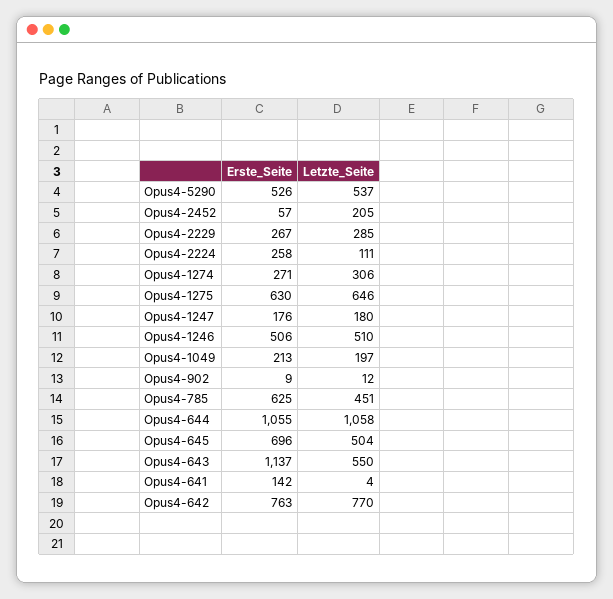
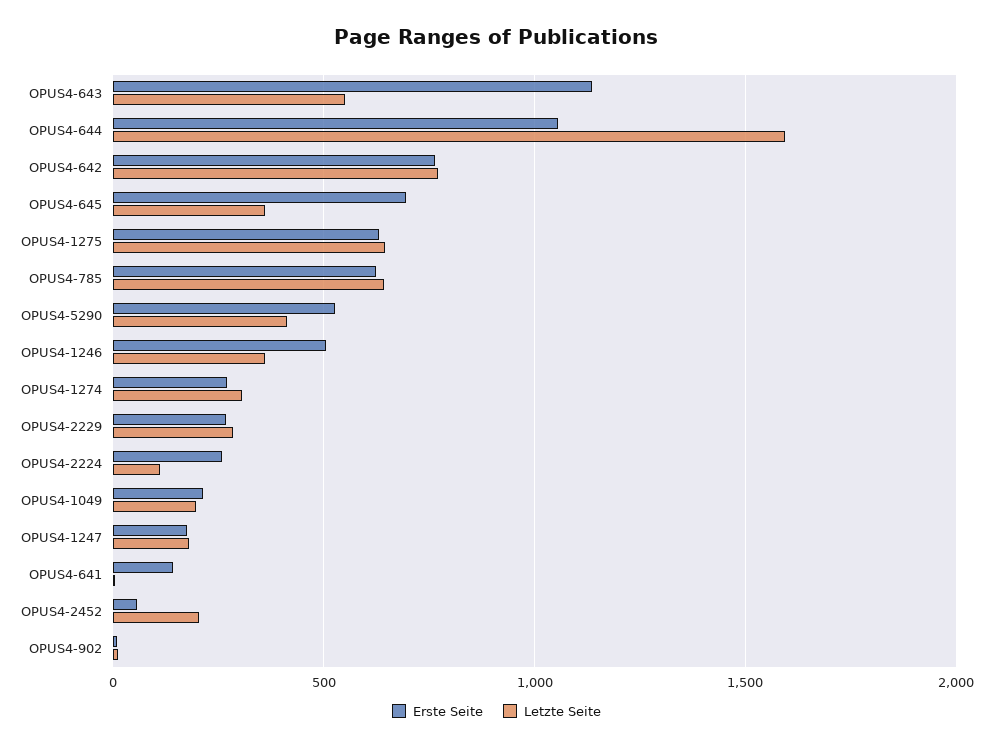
  {
    "Erste_Seite": {
      "Opus4-5290": 526,
      "Opus4-2452": 57,
      "Opus4-2229": 267,
      "Opus4-2224": 258,
      "Opus4-1274": 271,
      "Opus4-1275": 630,
      "Opus4-1247": 176,
      "Opus4-1246": 506,
      "Opus4-1049": 213,
      "Opus4-902": 9,
      "Opus4-785": 625,
      "Opus4-644": 1055,
      "Opus4-645": 696,
      "Opus4-643": 1137,
      "Opus4-641": 142,
      "Opus4-642": 763
    },
    "Letzte_Seite": {
-     "Opus4-5290": 537,
+     "Opus4-5290": 400,
      "Opus4-2452": 205,
      "Opus4-2229": 285,
      "Opus4-2224": 111,
      "Opus4-1274": 306,
      "Opus4-1275": 646,
      "Opus4-1247": 180,
-     "Opus4-1246": 510,
+     "Opus4-1246": 350,
      "Opus4-1049": 197,
      "Opus4-902": 12,
-     "Opus4-785": 451,
+     "Opus4-785": 650,
-     "Opus4-644": 1058,
+     "Opus4-644": 1600,
-     "Opus4-645": 504,
+     "Opus4-645": 350,
      "Opus4-643": 550,
      "Opus4-641": 4,
      "Opus4-642": 770
    }
  }

